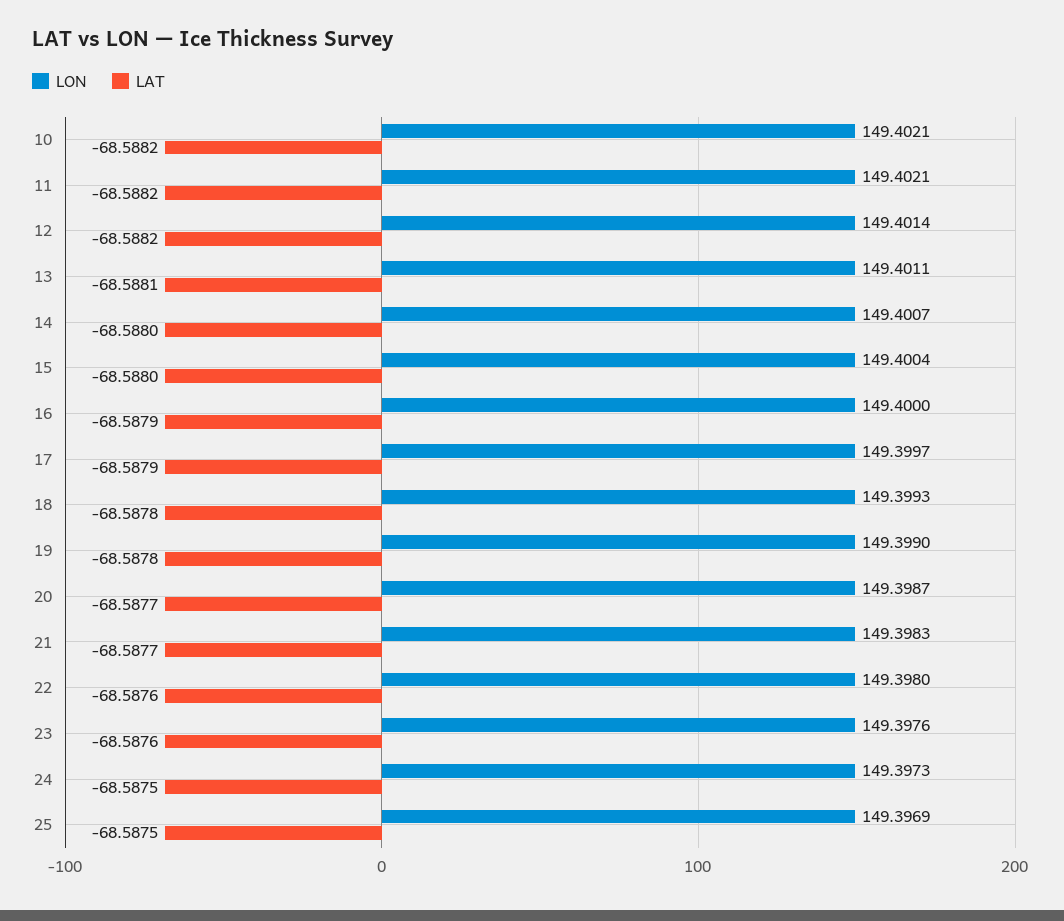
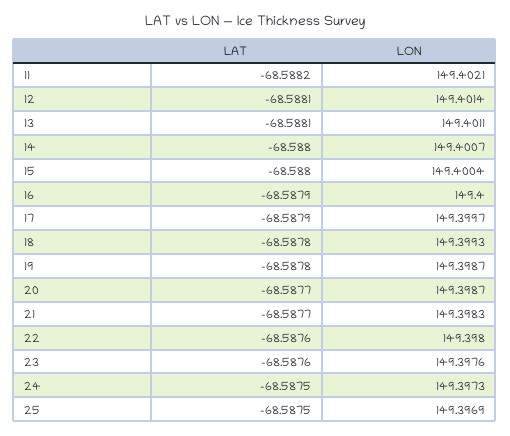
  {
    "LON": {
-     "10": 149.4021,
      "11": 149.4021,
      "12": 149.4014,
      "13": 149.4011,
      "14": 149.4007,
      "15": 149.4004,
      "16": 149.4,
      "17": 149.3997,
      "18": 149.3993,
-     "19": 149.399,
+     "19": 149.3987,
      "20": 149.3987,
      "21": 149.3983,
      "22": 149.398,
      "23": 149.3976,
      "24": 149.3973,
      "25": 149.3969
    },
    "LAT": {
-     "10": -68.5882,
      "11": -68.5882,
-     "12": -68.5882,
+     "12": -68.5881,
      "13": -68.5881,
      "14": -68.588,
      "15": -68.588,
      "16": -68.5879,
      "17": -68.5879,
      "18": -68.5878,
      "19": -68.5878,
      "20": -68.5877,
      "21": -68.5877,
      "22": -68.5876,
      "23": -68.5876,
      "24": -68.5875,
      "25": -68.5875
    }
  }

